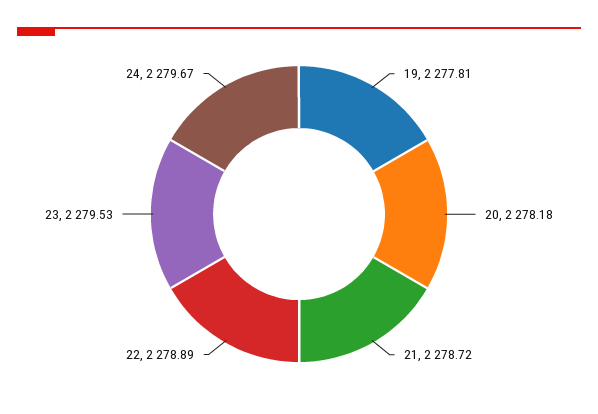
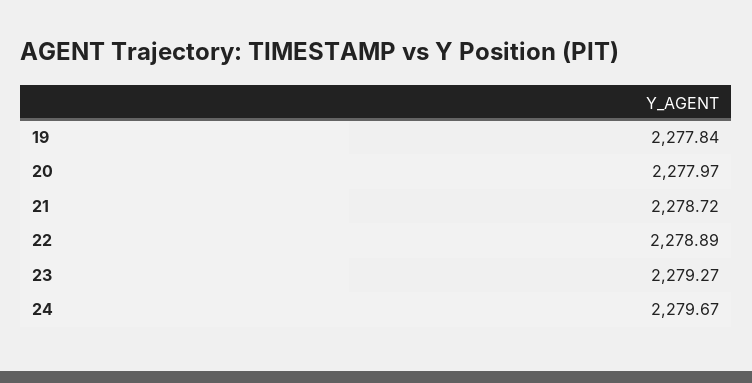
  {
-   "19": 2277.81,
+   "19": 2277.84,
-   "20": 2278.18,
+   "20": 2277.97,
    "21": 2278.72,
    "22": 2278.89,
-   "23": 2279.53,
+   "23": 2279.27,
    "24": 2279.67
  }

